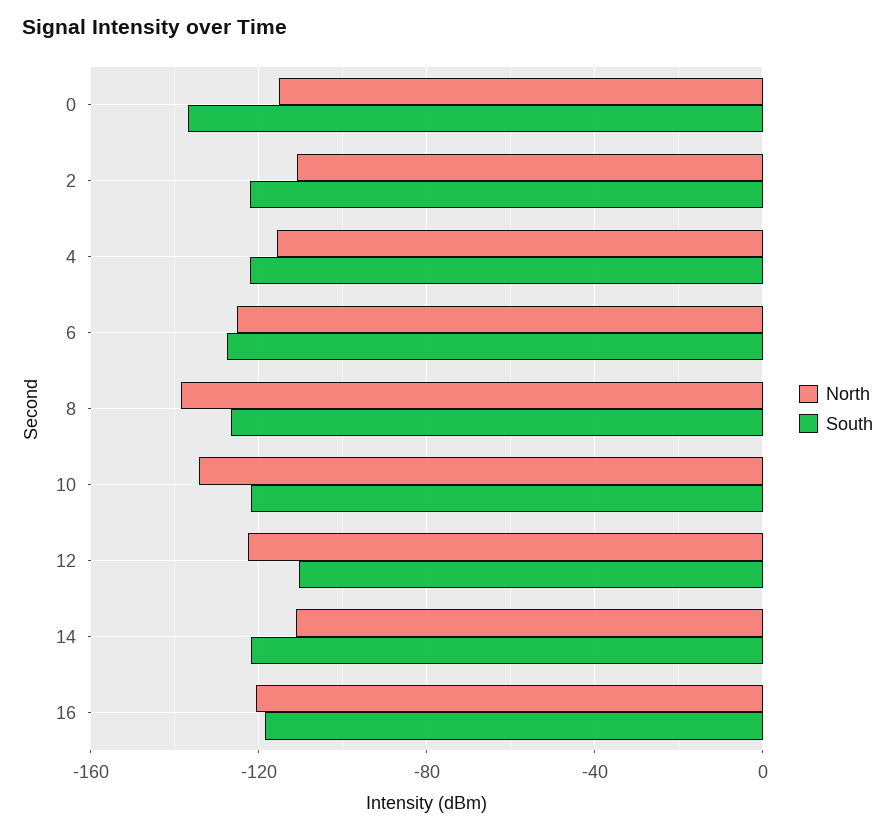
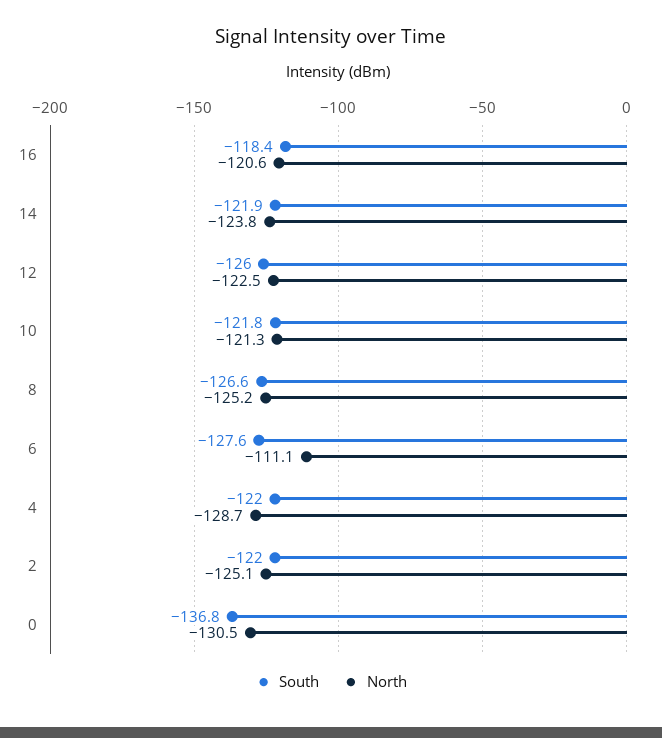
  {
    "North": {
-     "0": -115,
+     "0": -130.5,
-     "2": -110,
+     "2": -125.1,
-     "4": -115,
+     "4": -128.7,
-     "6": -125,
+     "6": -111.1,
-     "8": -140,
+     "8": -125.2,
-     "10": -135,
+     "10": -121.3,
      "12": -122.5,
-     "14": -110,
+     "14": -123.8,
      "16": -120.6
    },
    "South": {
      "0": -136.8,
      "2": -122,
      "4": -122,
      "6": -127.6,
      "8": -126.6,
      "10": -121.8,
-     "12": -110,
+     "12": -126,
      "14": -121.9,
      "16": -118.4
    }
  }

